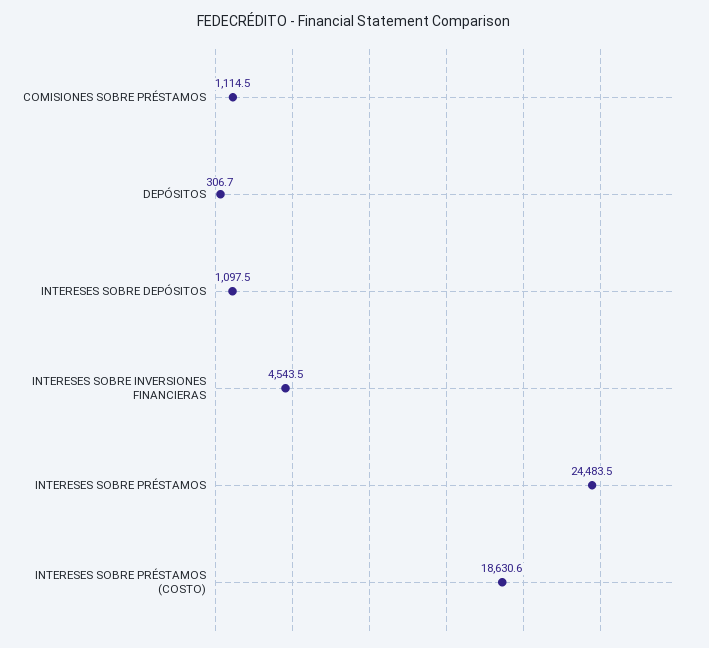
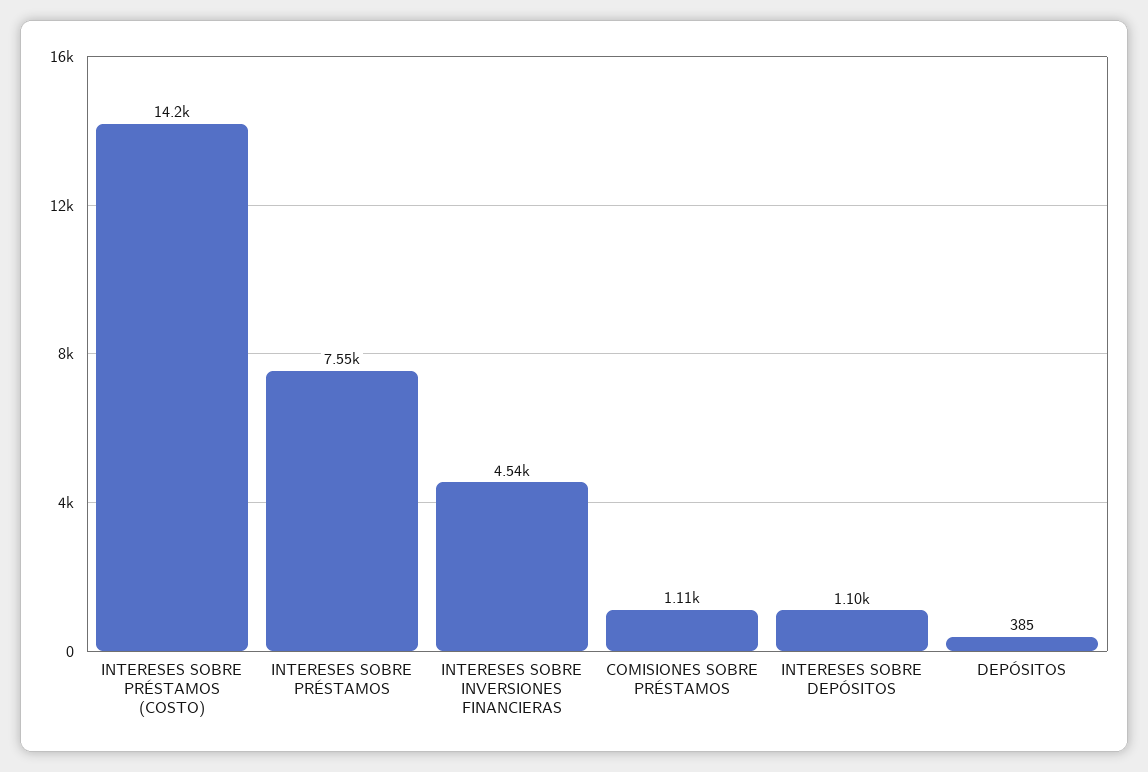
  {
    "COMISIONES SOBRE PRÉSTAMOS": 1114.5,
-   "DEPÓSITOS": 306.7,
+   "DEPÓSITOS": 385,
    "INTERESES SOBRE DEPÓSITOS": 1097.5,
    "INTERESES SOBRE INVERSIONES FINANCIERAS": 4543.5,
-   "INTERESES SOBRE PRÉSTAMOS": 24483.5,
+   "INTERESES SOBRE PRÉSTAMOS": 7550,
-   "INTERESES SOBRE PRÉSTAMOS (COSTO)": 18630.6
+   "INTERESES SOBRE PRÉSTAMOS (COSTO)": 14200
  }

